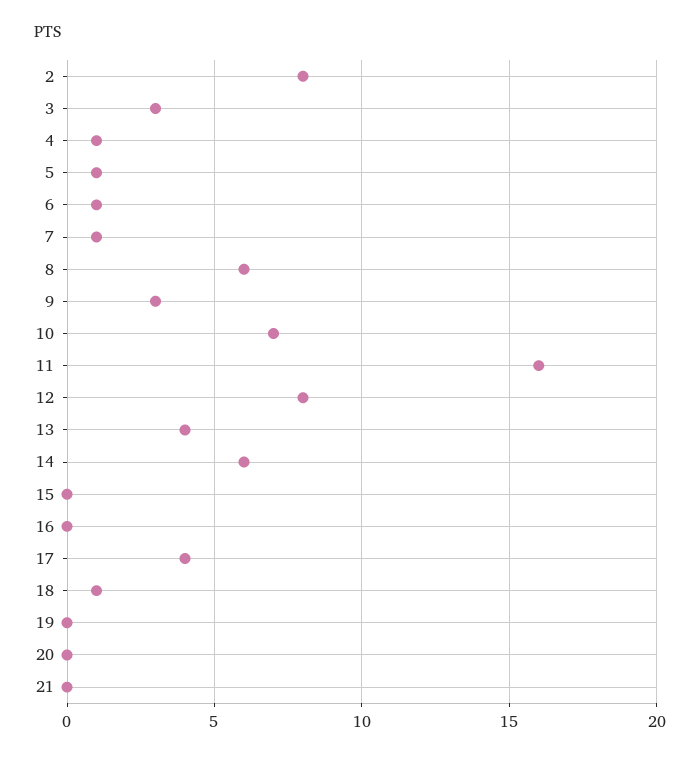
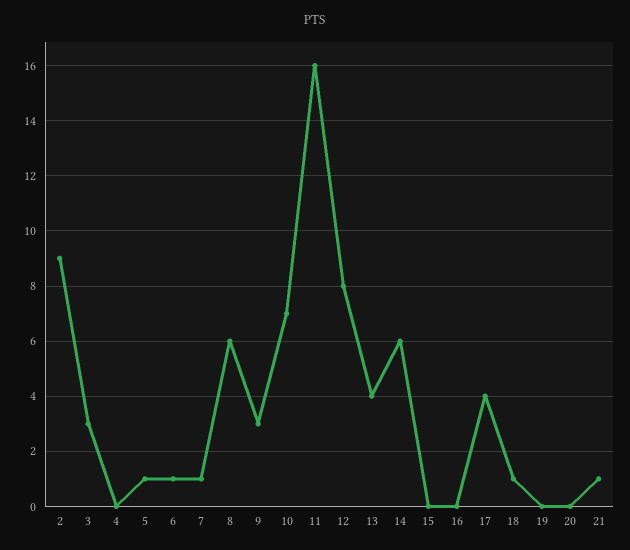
  {
-   "2": 8,
+   "2": 9,
    "3": 3,
-   "4": 1,
+   "4": 0,
    "5": 1,
    "6": 1,
    "7": 1,
    "8": 6,
    "9": 3,
    "10": 7,
    "11": 16,
    "12": 8,
    "13": 4,
    "14": 6,
    "15": 0,
    "16": 0,
    "17": 4,
    "18": 1,
    "19": 0,
    "20": 0,
-   "21": 0
+   "21": 1
  }

